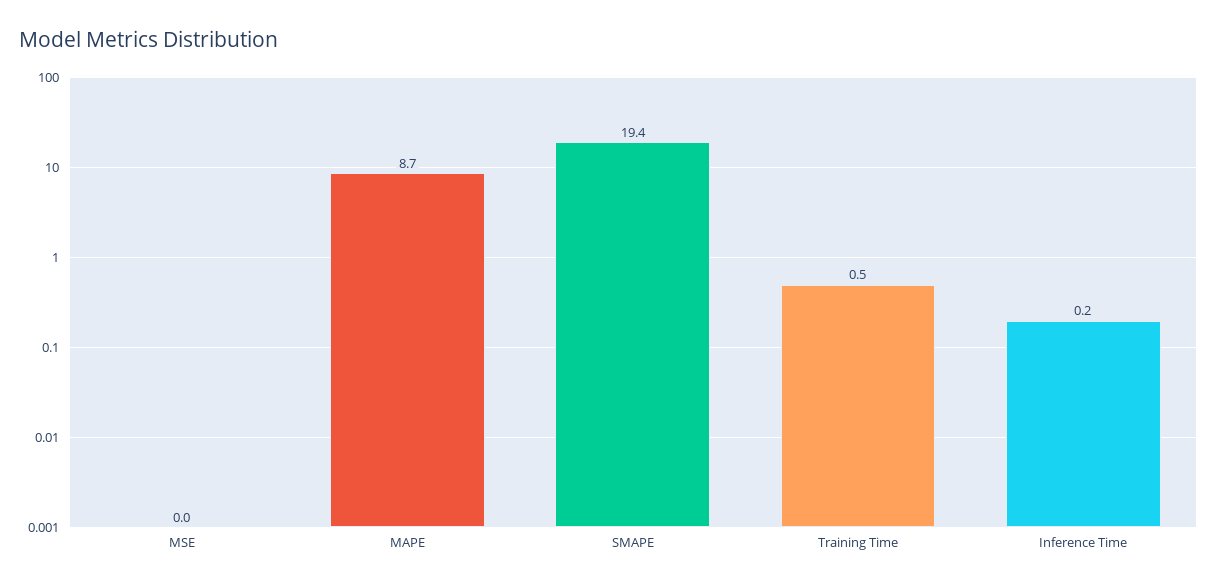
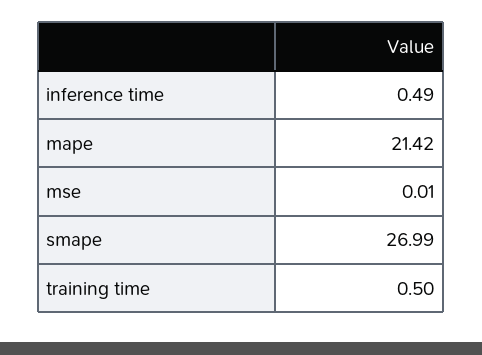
  {
    "MSE": 0.01,
-   "MAPE": 8.7,
+   "MAPE": 21.42,
-   "SMAPE": 19.4,
+   "SMAPE": 26.99,
    "Training Time": 0.5,
-   "Inference Time": 0.2
+   "Inference Time": 0.49
  }

